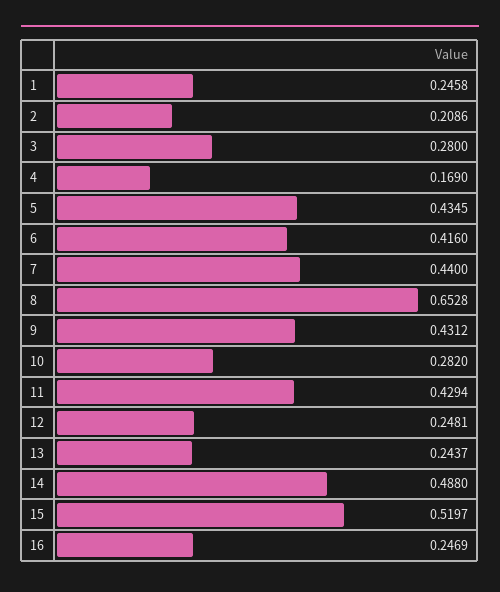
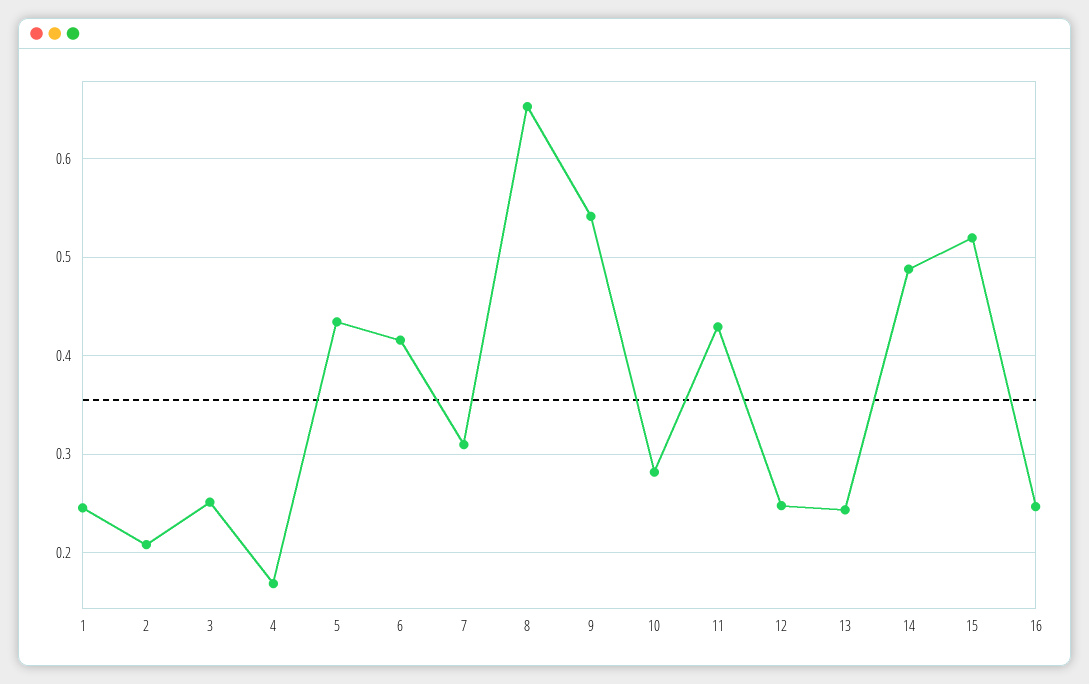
  {
    "1": 0.2458,
    "2": 0.2086,
-   "3": 0.28,
+   "3": 0.25,
    "4": 0.169,
    "5": 0.4345,
    "6": 0.416,
-   "7": 0.44,
+   "7": 0.31,
    "8": 0.6528,
-   "9": 0.4312,
+   "9": 0.54,
    "10": 0.282,
    "11": 0.4294,
    "12": 0.2481,
    "13": 0.2437,
    "14": 0.488,
    "15": 0.5197,
    "16": 0.2469
  }

